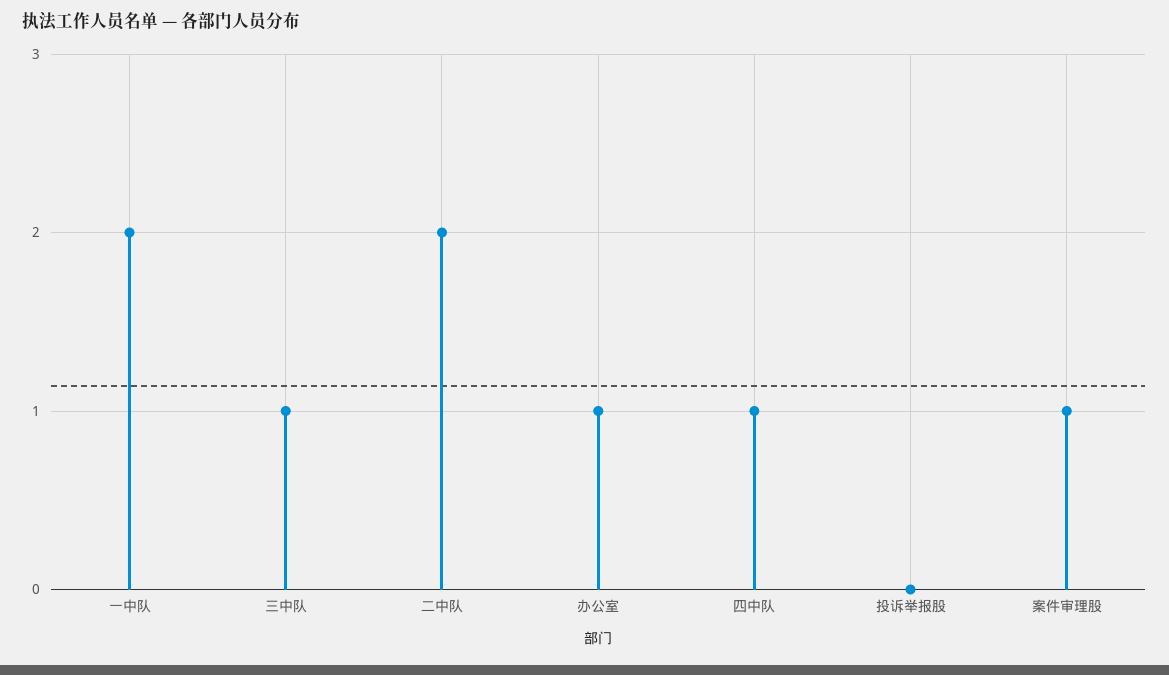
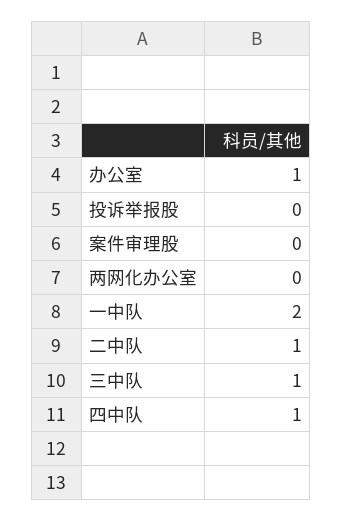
  {
    "一中队": 2,
    "三中队": 1,
-   "二中队": 2,
+   "二中队": 1,
    "办公室": 1,
    "四中队": 1,
    "投诉举报股": 0,
-   "案件审理股": 1
+   "案件审理股": 0,
+   "两网化办公室": 0
  }

